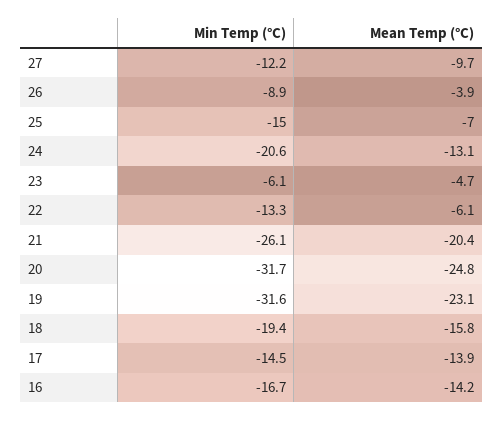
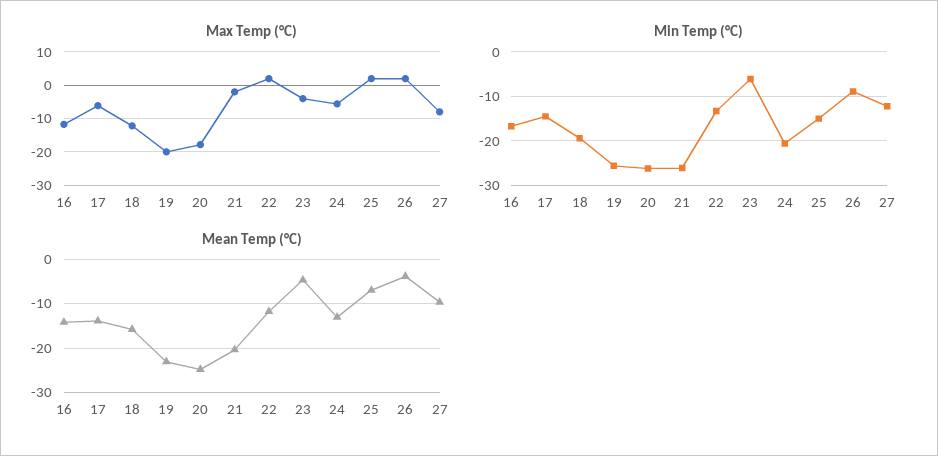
  {
    "Min Temp (°C)": {
      "27": -12.2,
      "26": -8.9,
      "25": -15,
      "24": -20.6,
      "23": -6.1,
      "22": -13.3,
      "21": -26.1,
-     "20": -31.7,
+     "20": -26,
-     "19": -31.6,
+     "19": -26,
      "18": -19.4,
      "17": -14.5,
      "16": -16.7
    },
    "Mean Temp (°C)": {
      "27": -9.7,
      "26": -3.9,
      "25": -7,
      "24": -13.1,
      "23": -4.7,
-     "22": -6.1,
+     "22": -12,
      "21": -20.4,
      "20": -24.8,
      "19": -23.1,
      "18": -15.8,
      "17": -13.9,
      "16": -14.2
-   }
+   },
+   "Max Temp (°C)": {
+     "16": -12,
+     "17": -6,
+     "18": -12,
+     "19": -20,
+     "20": -18,
+     "21": -2,
+     "22": 2,
+     "23": -4,
+     "24": -6,
+     "25": 2,
+     "26": 2,
+     "27": -8
+   }
  }

